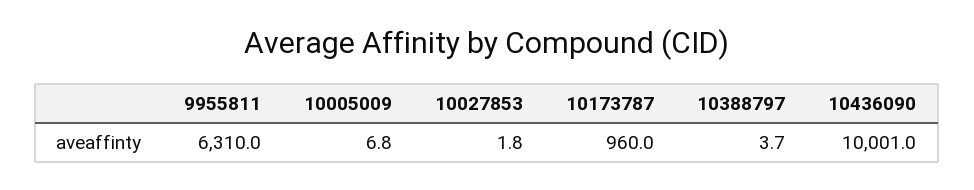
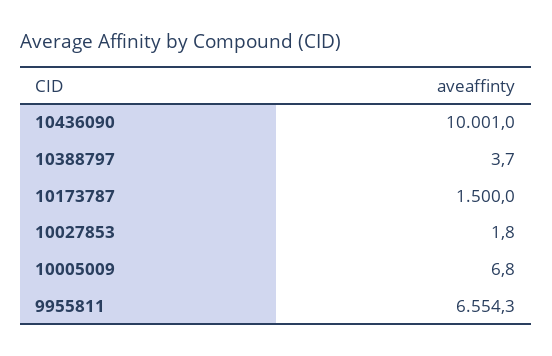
  {
-   "9955811": 6310,
+   "9955811": 6554.3,
    "10005009": 6.8,
    "10027853": 1.8,
-   "10173787": 960,
+   "10173787": 1500,
    "10388797": 3.7,
    "10436090": 10001
  }

